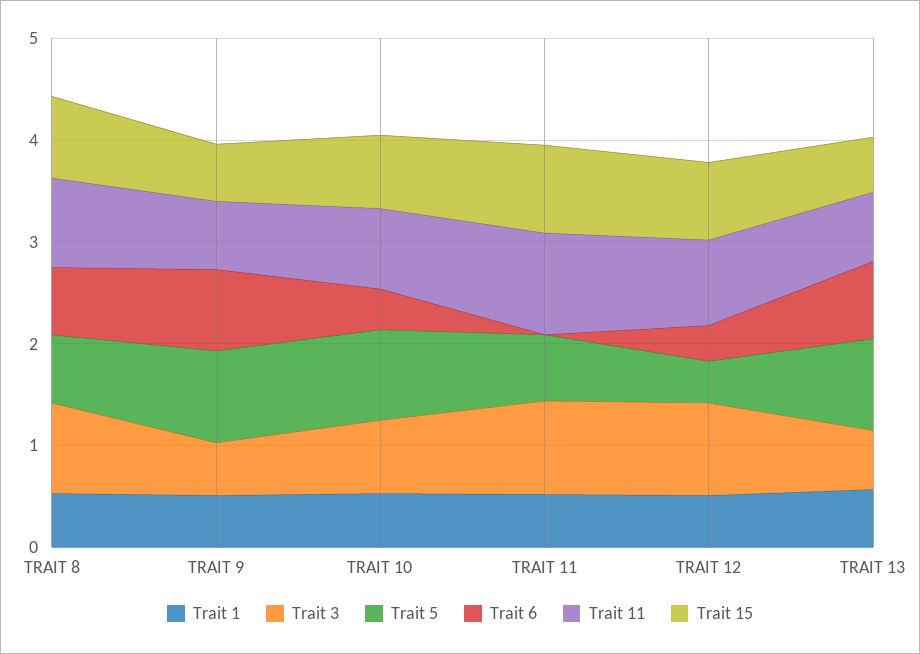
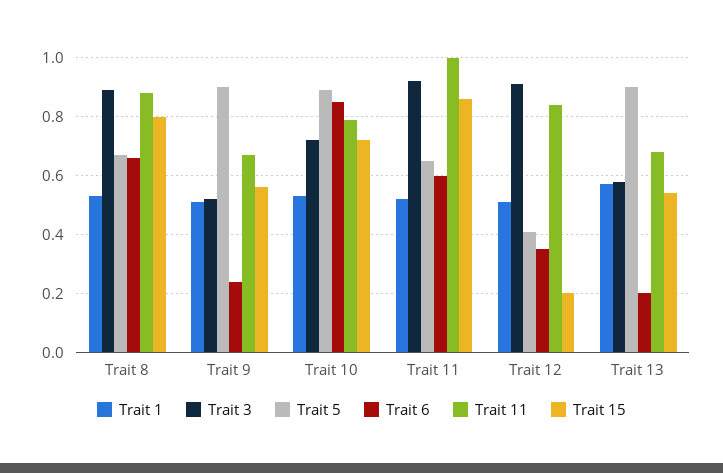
  {
    "Trait 1": {
      "TRAIT 8": 0.55,
      "TRAIT 9": 0.5,
      "TRAIT 10": 0.55,
      "TRAIT 11": 0.5,
      "TRAIT 12": 0.5,
      "TRAIT 13": 0.55
    },
    "Trait 3": {
      "TRAIT 8": 0.9,
      "TRAIT 9": 0.5,
      "TRAIT 10": 0.7,
      "TRAIT 11": 0.9,
      "TRAIT 12": 0.9,
      "TRAIT 13": 0.6
    },
    "Trait 5": {
      "TRAIT 8": 0.65,
      "TRAIT 9": 0.9,
      "TRAIT 10": 0.9,
      "TRAIT 11": 0.65,
      "TRAIT 12": 0.4,
      "TRAIT 13": 0.9
    },
    "Trait 6": {
      "TRAIT 8": 0.65,
-     "TRAIT 9": 0.8,
+     "TRAIT 9": 0.25,
-     "TRAIT 10": 0.4,
+     "TRAIT 10": 0.85,
-     "TRAIT 11": 0,
+     "TRAIT 11": 0.6,
      "TRAIT 12": 0.35,
-     "TRAIT 13": 0.8
+     "TRAIT 13": 0.2
    },
    "Trait 11": {
      "TRAIT 8": 0.9,
      "TRAIT 9": 0.65,
      "TRAIT 10": 0.8,
      "TRAIT 11": 1,
      "TRAIT 12": 0.85,
      "TRAIT 13": 0.7
    },
    "Trait 15": {
      "TRAIT 8": 0.8,
      "TRAIT 9": 0.55,
      "TRAIT 10": 0.7,
      "TRAIT 11": 0.85,
-     "TRAIT 12": 0.8,
+     "TRAIT 12": 0.2,
      "TRAIT 13": 0.55
    }
  }

